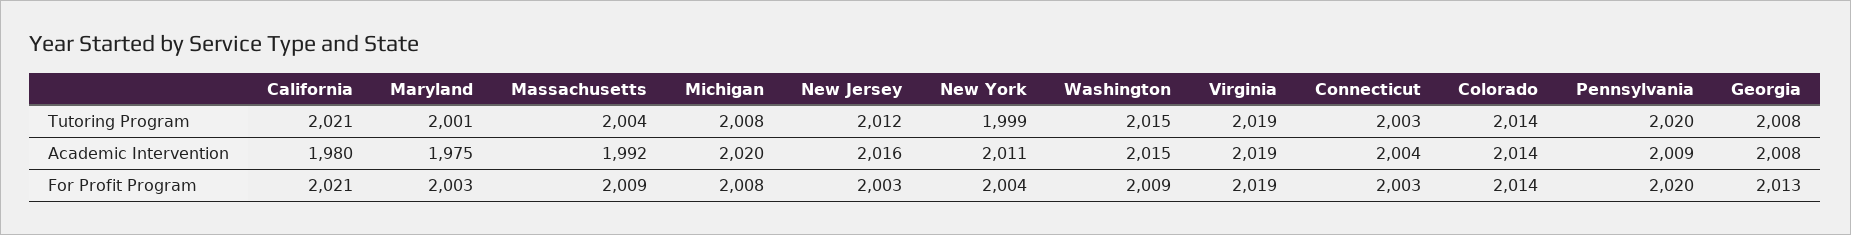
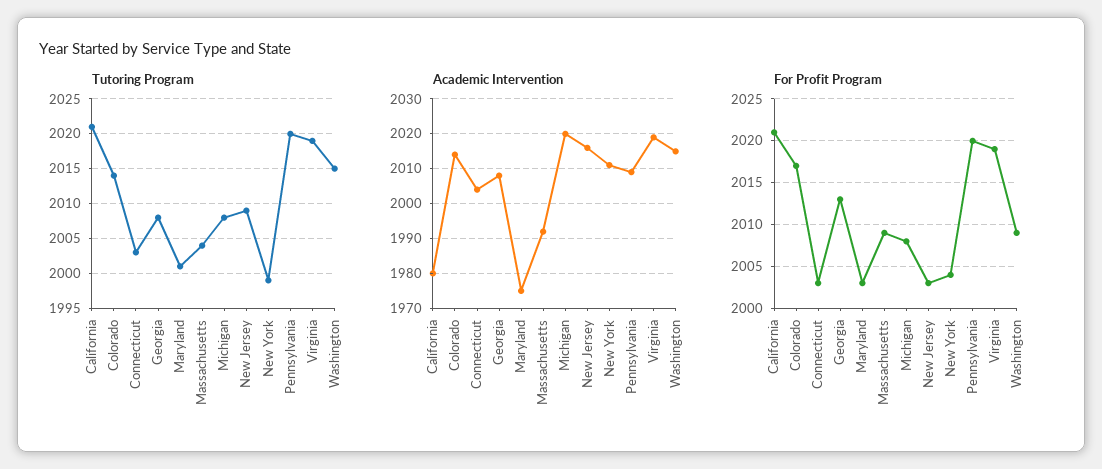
  {
    "Tutoring Program": {
      "California": 2021,
      "Maryland": 2001,
      "Massachusetts": 2004,
      "Michigan": 2008,
-     "New Jersey": 2012,
+     "New Jersey": 2009,
      "New York": 1999,
      "Washington": 2015,
      "Virginia": 2019,
      "Connecticut": 2003,
      "Colorado": 2014,
      "Pennsylvania": 2020,
      "Georgia": 2008
    },
    "Academic Intervention": {
      "California": 1980,
      "Maryland": 1975,
      "Massachusetts": 1992,
      "Michigan": 2020,
      "New Jersey": 2016,
      "New York": 2011,
      "Washington": 2015,
      "Virginia": 2019,
      "Connecticut": 2004,
      "Colorado": 2014,
      "Pennsylvania": 2009,
      "Georgia": 2008
    },
    "For Profit Program": {
      "California": 2021,
      "Maryland": 2003,
      "Massachusetts": 2009,
      "Michigan": 2008,
      "New Jersey": 2003,
      "New York": 2004,
      "Washington": 2009,
      "Virginia": 2019,
      "Connecticut": 2003,
-     "Colorado": 2014,
+     "Colorado": 2017,
      "Pennsylvania": 2020,
      "Georgia": 2013
    }
  }

